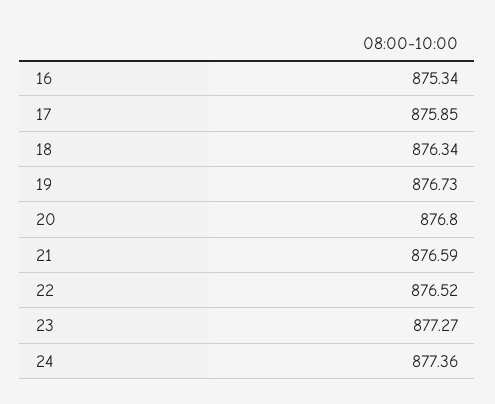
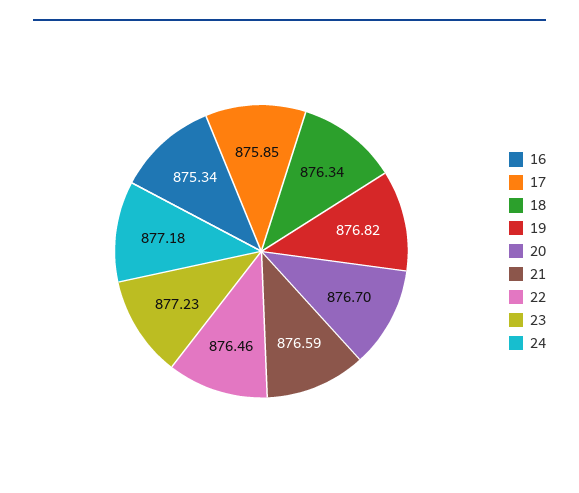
  {
    "16": 875.34,
    "17": 875.85,
    "18": 876.34,
-   "19": 876.73,
+   "19": 876.82,
-   "20": 876.8,
+   "20": 876.7,
    "21": 876.59,
-   "22": 876.52,
+   "22": 876.46,
-   "23": 877.27,
+   "23": 877.23,
-   "24": 877.36
+   "24": 877.18
  }

